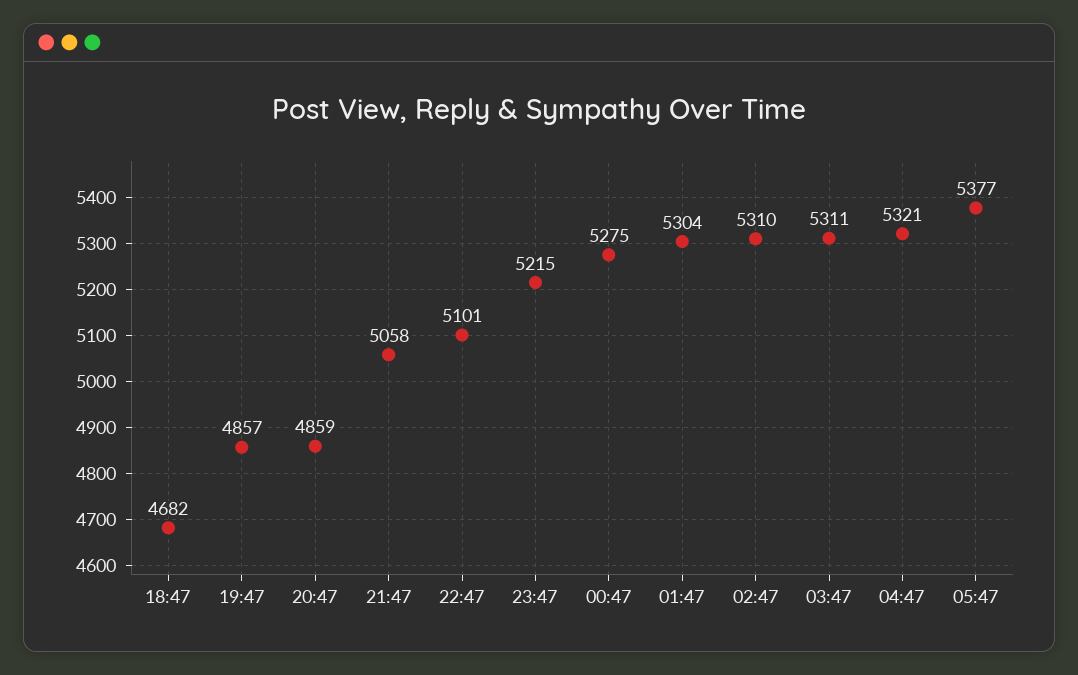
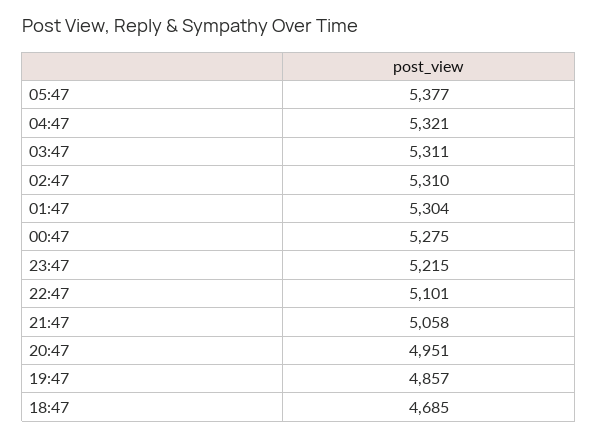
  {
-   "18:47": 4682,
+   "18:47": 4685,
    "19:47": 4857,
-   "20:47": 4859,
+   "20:47": 4951,
    "21:47": 5058,
    "22:47": 5101,
    "23:47": 5215,
    "00:47": 5275,
    "01:47": 5304,
    "02:47": 5310,
    "03:47": 5311,
    "04:47": 5321,
    "05:47": 5377
  }

